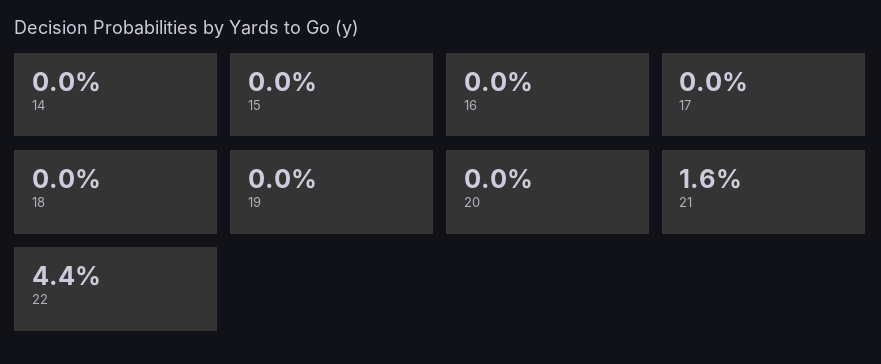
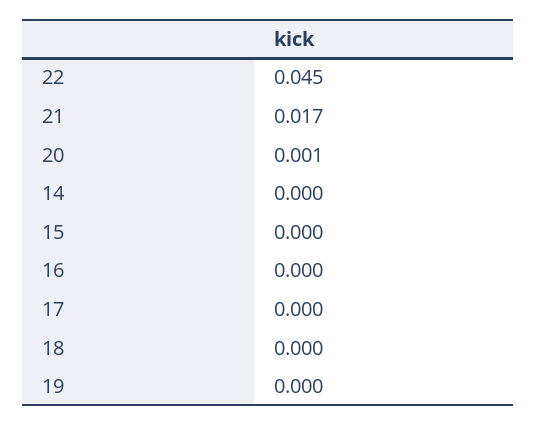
  {
    "14": 0,
    "15": 0,
    "16": 0,
    "17": 0,
    "18": 0,
    "19": 0,
-   "20": 0,
+   "20": 0.001,
-   "21": 0.016,
+   "21": 0.017,
-   "22": 0.044
+   "22": 0.045
  }

